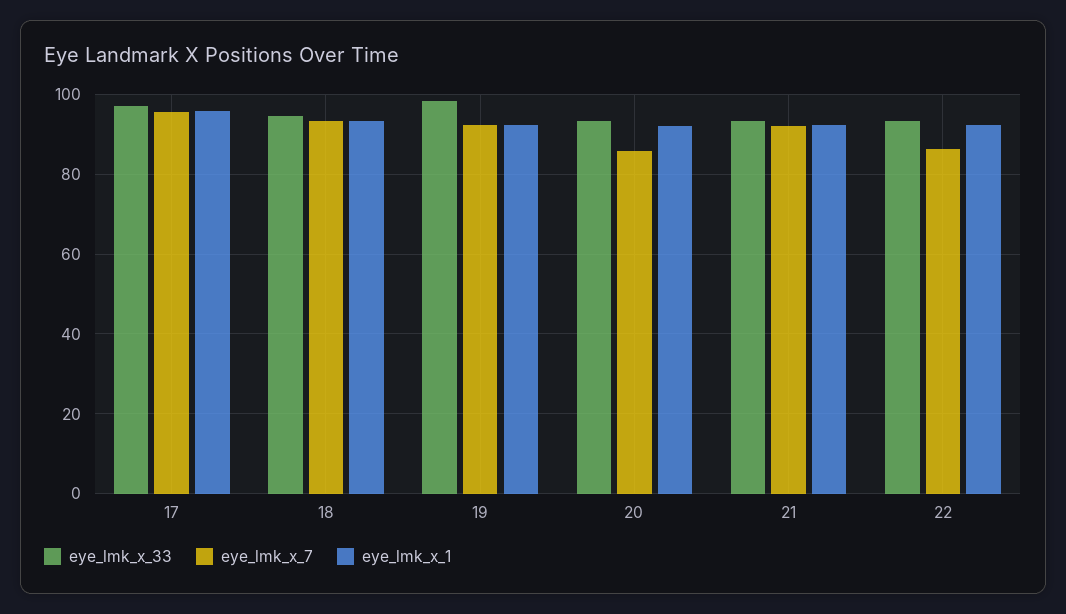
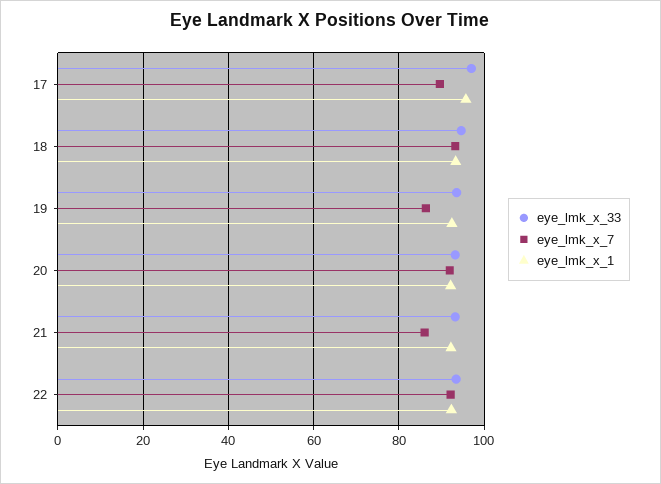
  {
    "eye_lmk_x_33": {
      "17": 98,
      "18": 94,
-     "19": 98,
+     "19": 94,
      "20": 94,
      "21": 94,
      "22": 94
    },
    "eye_lmk_x_7": {
-     "17": 96,
+     "17": 90,
      "18": 94,
-     "19": 92,
+     "19": 86,
-     "20": 86,
+     "20": 92,
-     "21": 92,
+     "21": 86,
-     "22": 86
+     "22": 92
    },
    "eye_lmk_x_1": {
      "17": 96,
      "18": 94,
      "19": 92,
      "20": 92,
      "21": 92,
      "22": 92
    }
  }

